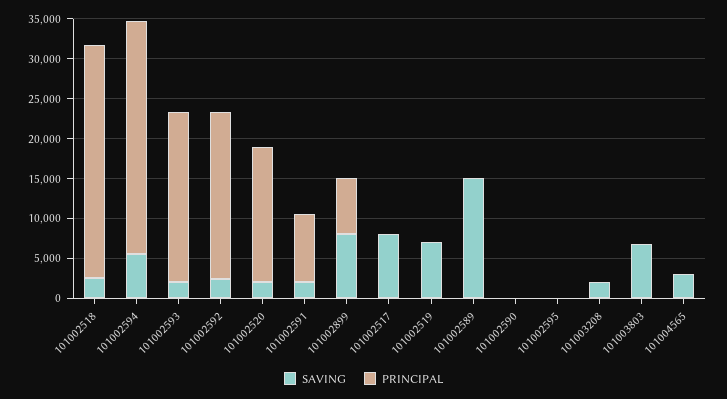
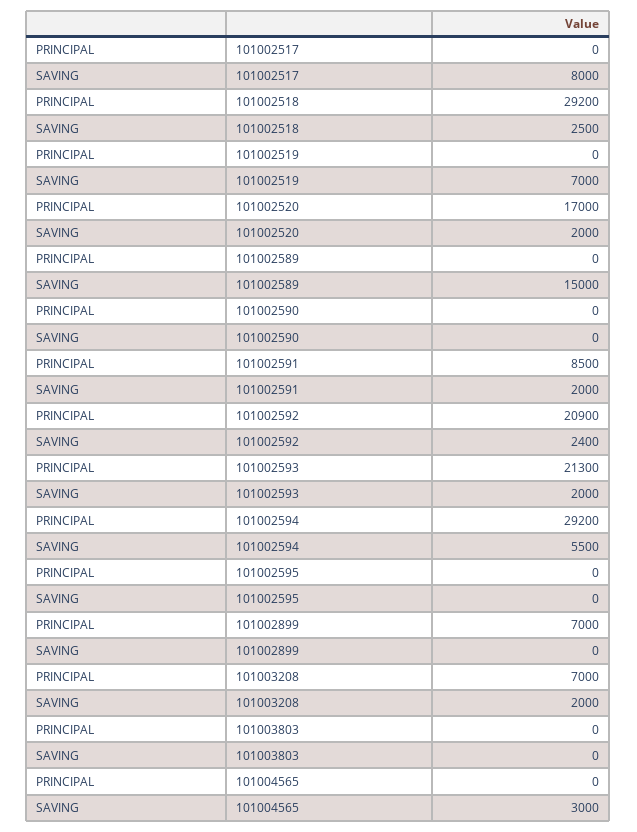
  {
    "SAVING": {
      "101002518": 2500,
      "101002594": 5500,
      "101002593": 2000,
      "101002592": 2400,
      "101002520": 2000,
      "101002591": 2000,
-     "101002899": 7500,
+     "101002899": 0,
      "101002517": 8000,
      "101002519": 7000,
      "101002589": 15000,
      "101002590": 0,
      "101002595": 0,
      "101003208": 2000,
-     "101003803": 7500,
+     "101003803": 0,
      "101004565": 3000
    },
    "PRINCIPAL": {
      "101002518": 29200,
      "101002594": 29200,
      "101002593": 21300,
      "101002592": 20900,
      "101002520": 17000,
      "101002591": 8500,
      "101002899": 7000,
      "101002517": 0,
      "101002519": 0,
      "101002589": 0,
      "101002590": 0,
      "101002595": 0,
-     "101003208": 0,
+     "101003208": 7000,
      "101003803": 0,
      "101004565": 0
    }
  }

